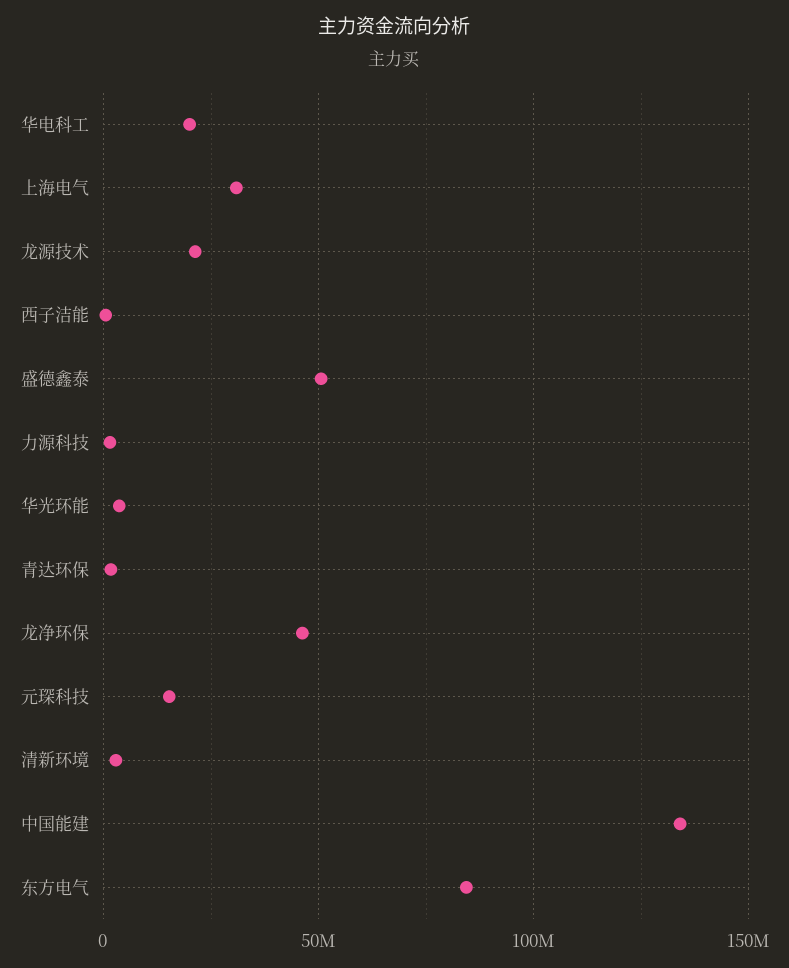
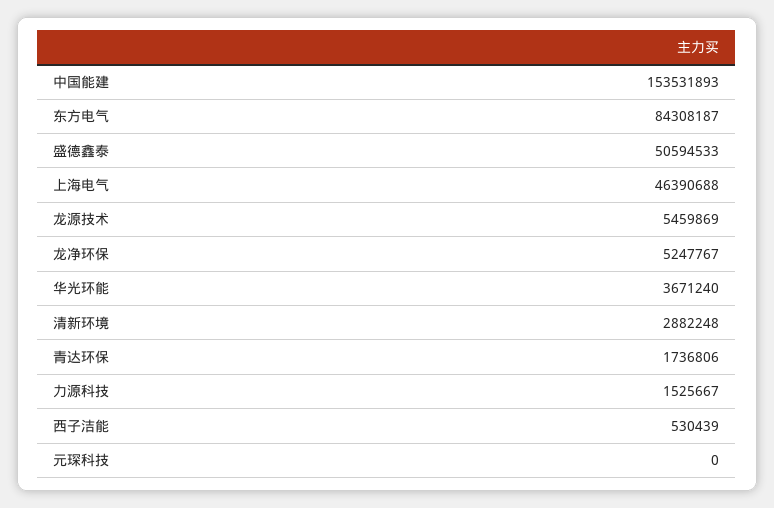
  {
-   "华电科工": 20000000,
-   "上海电气": 30000000,
+   "上海电气": 46390688,
-   "龙源技术": 20000000,
+   "龙源技术": 5459869,
    "西子洁能": 530439,
    "盛德鑫泰": 50594533,
    "力源科技": 1525667,
    "华光环能": 3671240,
    "青达环保": 1736806,
-   "龙净环保": 45000000,
+   "龙净环保": 5247767,
-   "元琛科技": 15000000,
+   "元琛科技": 0,
    "清新环境": 2882248,
-   "中国能建": 135000000,
+   "中国能建": 153531893,
    "东方电气": 84308187
  }

